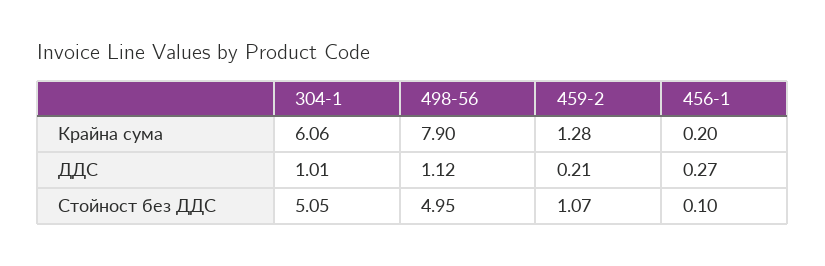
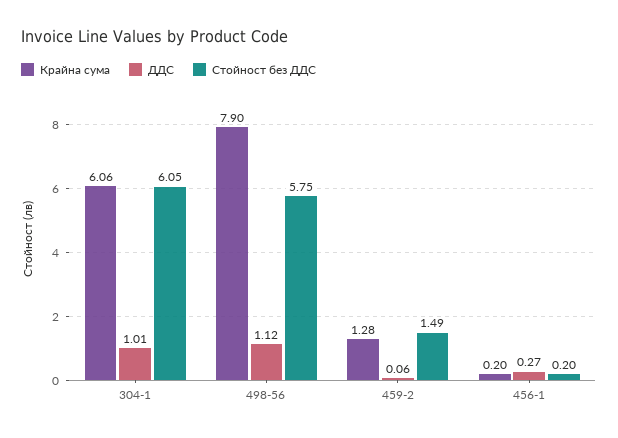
  {
    "Крайна сума": {
      "304-1": 6.06,
      "498-56": 7.9,
      "459-2": 1.28,
      "456-1": 0.2
    },
    "ДДС": {
      "304-1": 1.01,
      "498-56": 1.12,
-     "459-2": 0.21,
+     "459-2": 0.06,
      "456-1": 0.27
    },
    "Стойност без ДДС": {
-     "304-1": 5.05,
+     "304-1": 6.05,
-     "498-56": 4.95,
+     "498-56": 5.75,
-     "459-2": 1.07,
+     "459-2": 1.49,
-     "456-1": 0.1
+     "456-1": 0.2
    }
  }

